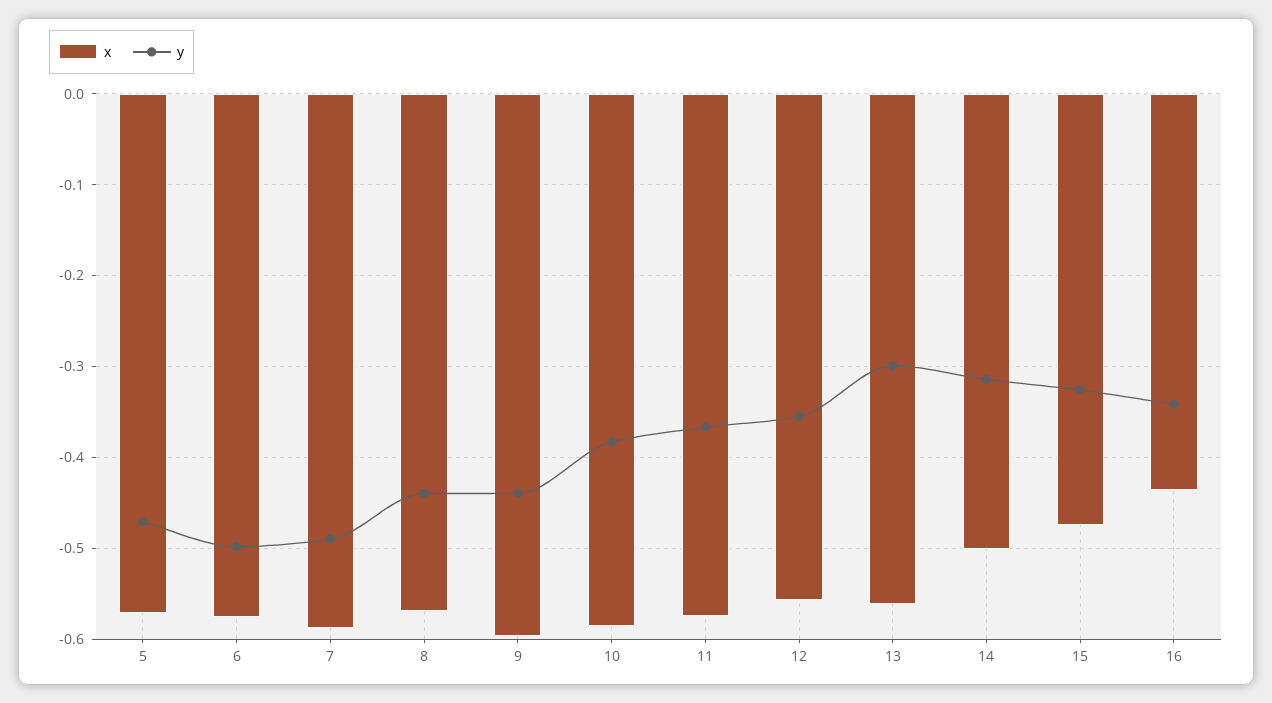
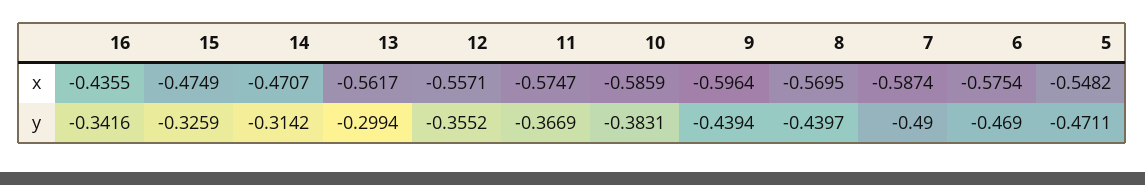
  {
    "x": {
-     "5": -0.57,
+     "5": -0.5482,
      "6": -0.5754,
      "7": -0.5874,
      "8": -0.5695,
      "9": -0.5964,
      "10": -0.5859,
      "11": -0.5747,
      "12": -0.5571,
      "13": -0.5617,
-     "14": -0.5,
+     "14": -0.4707,
      "15": -0.4749,
      "16": -0.4355
    },
    "y": {
      "5": -0.4711,
-     "6": -0.5,
+     "6": -0.469,
      "7": -0.49,
      "8": -0.4397,
      "9": -0.4394,
      "10": -0.3831,
      "11": -0.3669,
      "12": -0.3552,
      "13": -0.2994,
      "14": -0.3142,
      "15": -0.3259,
      "16": -0.3416
    }
  }

